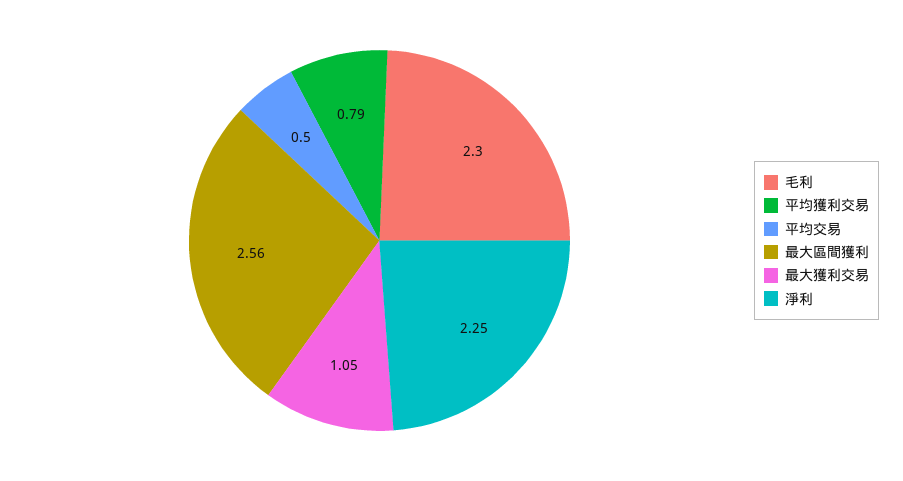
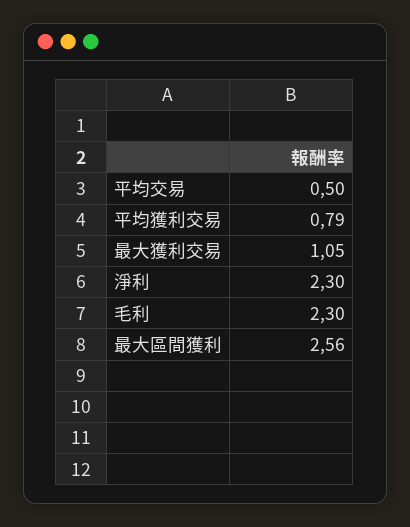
  {
    "毛利": 2.3,
    "平均獲利交易": 0.79,
    "平均交易": 0.5,
    "最大區間獲利": 2.56,
    "最大獲利交易": 1.05,
-   "淨利": 2.25
+   "淨利": 2.3
  }

